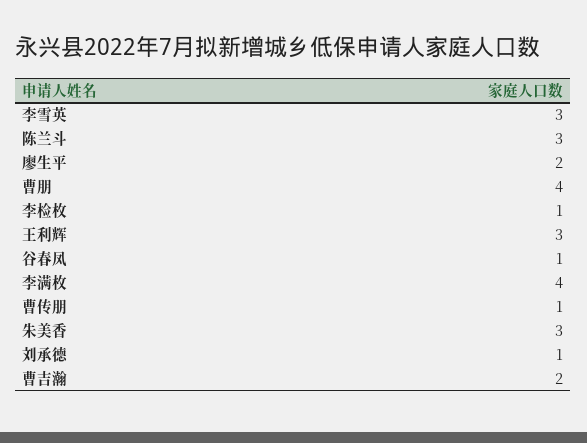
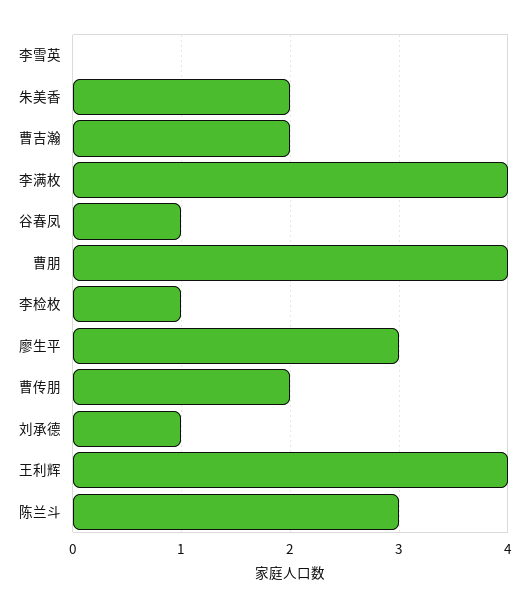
  {
-   "李雪英": 3,
+   "李雪英": 0,
    "陈兰斗": 3,
-   "廖生平": 2,
+   "廖生平": 3,
    "曹朋": 4,
    "李检枚": 1,
-   "王利辉": 3,
+   "王利辉": 4,
    "谷春凤": 1,
    "李满枚": 4,
-   "曹传朋": 1,
+   "曹传朋": 2,
-   "朱美香": 3,
+   "朱美香": 2,
    "刘承德": 1,
    "曹吉瀚": 2
  }

